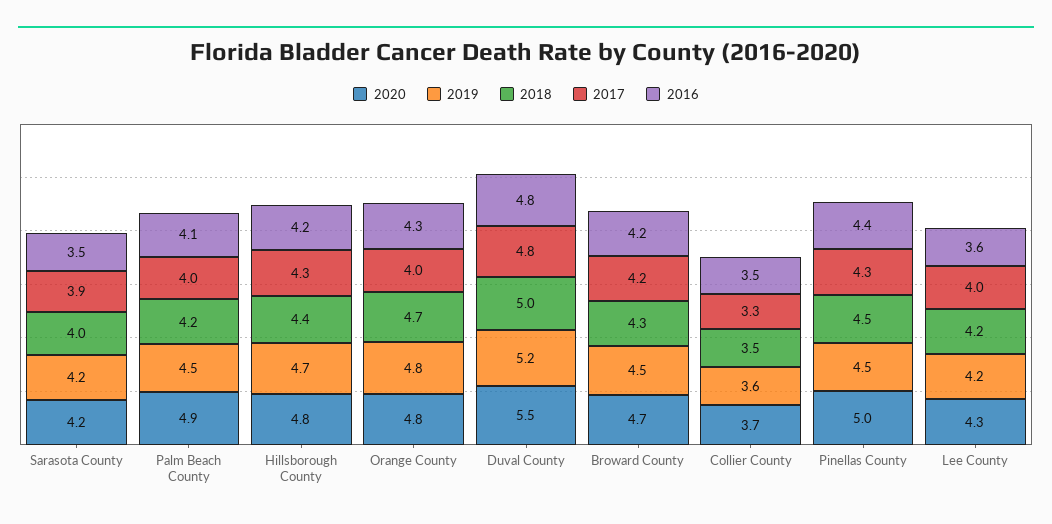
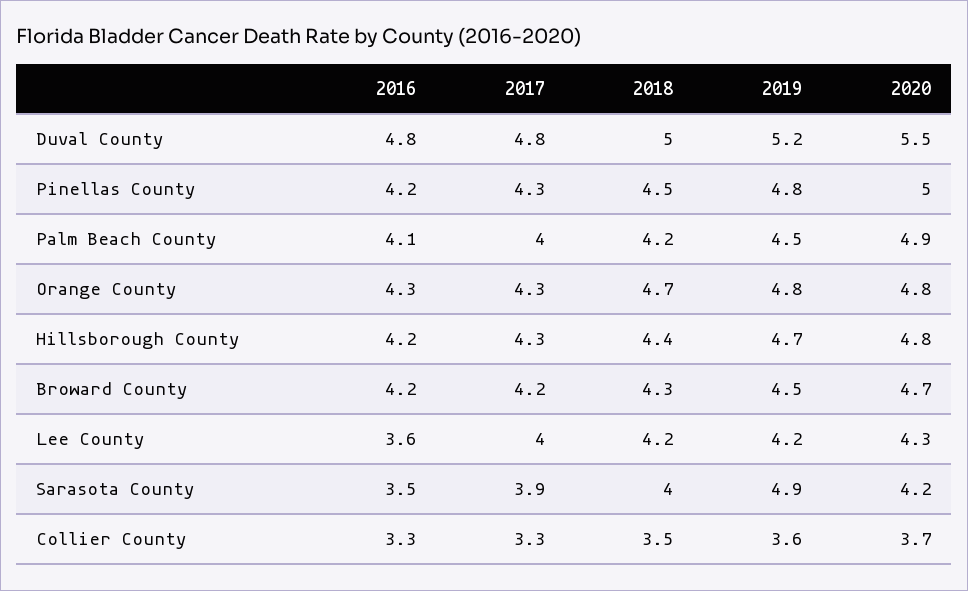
  {
    "2020": {
      "Sarasota County": 4.2,
      "Palm Beach County": 4.9,
      "Hillsborough County": 4.8,
      "Orange County": 4.8,
      "Duval County": 5.5,
      "Broward County": 4.7,
      "Collier County": 3.7,
      "Pinellas County": 5,
      "Lee County": 4.3
    },
    "2019": {
-     "Sarasota County": 4.2,
+     "Sarasota County": 4.9,
      "Palm Beach County": 4.5,
      "Hillsborough County": 4.7,
      "Orange County": 4.8,
      "Duval County": 5.2,
      "Broward County": 4.5,
      "Collier County": 3.6,
-     "Pinellas County": 4.5,
+     "Pinellas County": 4.8,
      "Lee County": 4.2
    },
    "2018": {
      "Sarasota County": 4,
      "Palm Beach County": 4.2,
      "Hillsborough County": 4.4,
      "Orange County": 4.7,
      "Duval County": 5,
      "Broward County": 4.3,
      "Collier County": 3.5,
      "Pinellas County": 4.5,
      "Lee County": 4.2
    },
    "2017": {
      "Sarasota County": 3.9,
      "Palm Beach County": 4,
      "Hillsborough County": 4.3,
-     "Orange County": 4,
+     "Orange County": 4.3,
      "Duval County": 4.8,
      "Broward County": 4.2,
      "Collier County": 3.3,
      "Pinellas County": 4.3,
      "Lee County": 4
    },
    "2016": {
      "Sarasota County": 3.5,
      "Palm Beach County": 4.1,
      "Hillsborough County": 4.2,
      "Orange County": 4.3,
      "Duval County": 4.8,
      "Broward County": 4.2,
-     "Collier County": 3.5,
+     "Collier County": 3.3,
-     "Pinellas County": 4.4,
+     "Pinellas County": 4.2,
      "Lee County": 3.6
    }
  }

